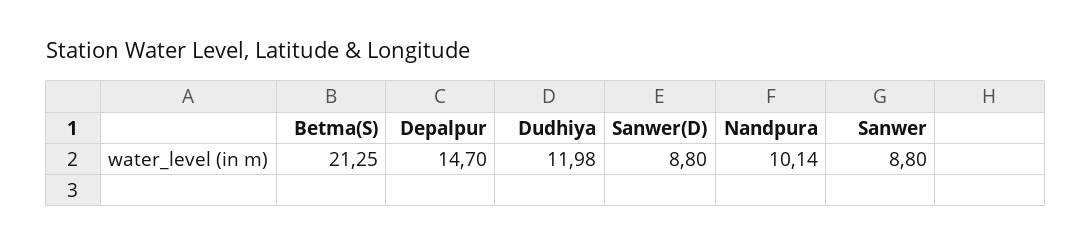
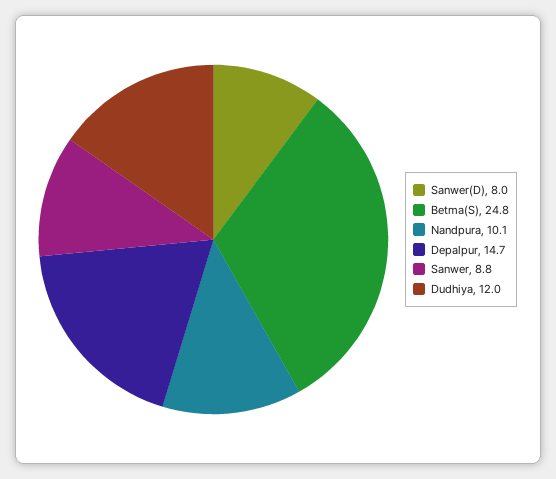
  {
-   "Betma(S)": 21.25,
+   "Betma(S)": 24.8,
    "Depalpur": 14.7,
    "Dudhiya": 11.98,
-   "Sanwer(D)": 8.8,
+   "Sanwer(D)": 8,
    "Nandpura": 10.14,
    "Sanwer": 8.8
  }

